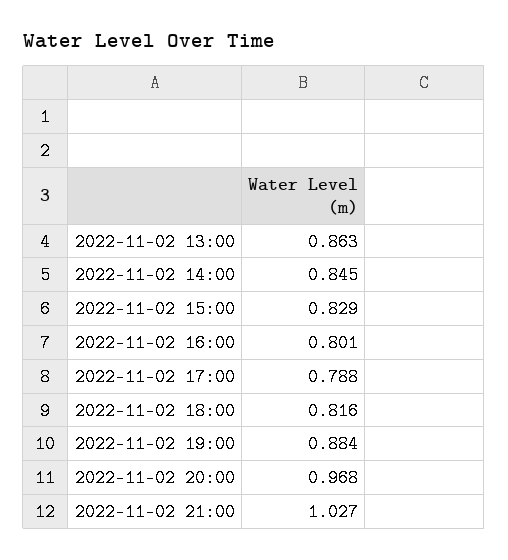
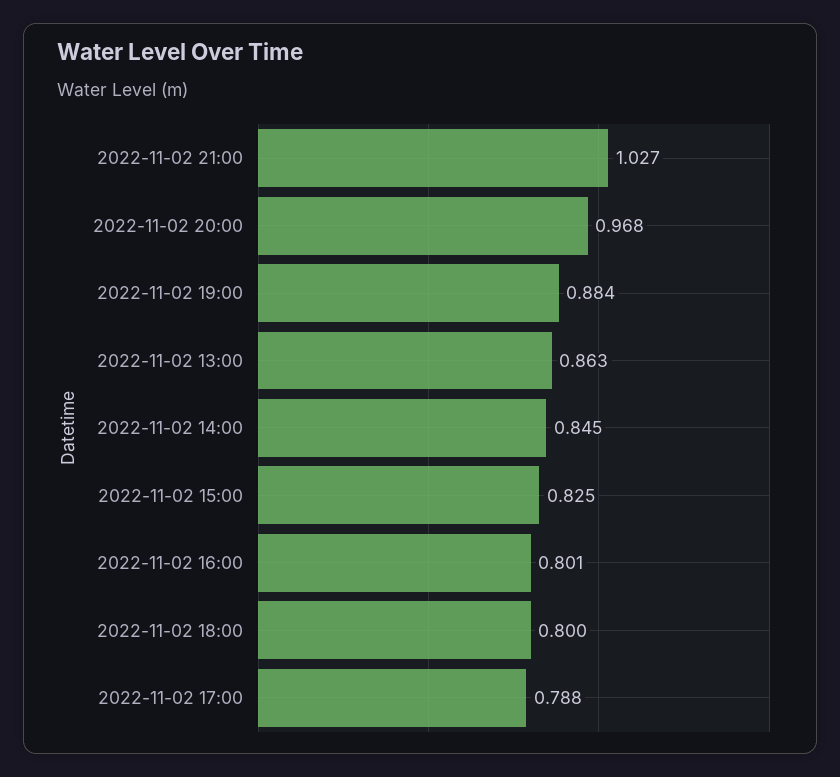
  {
    "2022-11-02 13:00": 0.863,
    "2022-11-02 14:00": 0.845,
-   "2022-11-02 15:00": 0.829,
+   "2022-11-02 15:00": 0.825,
    "2022-11-02 16:00": 0.801,
    "2022-11-02 17:00": 0.788,
-   "2022-11-02 18:00": 0.816,
+   "2022-11-02 18:00": 0.8,
    "2022-11-02 19:00": 0.884,
    "2022-11-02 20:00": 0.968,
    "2022-11-02 21:00": 1.027
  }

